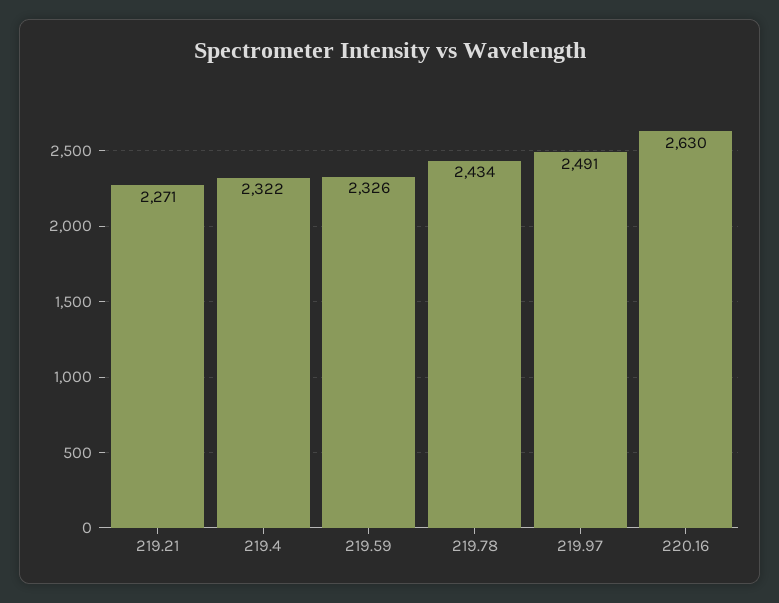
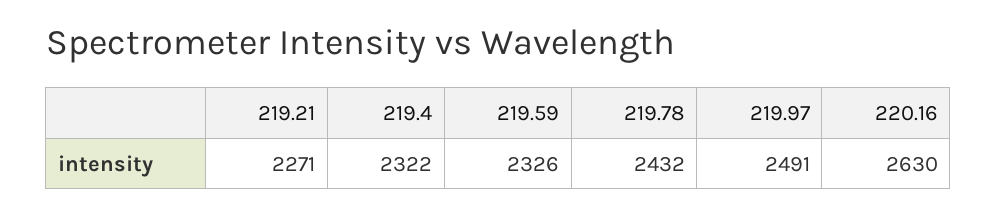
  {
    "219.21": 2271,
    "219.4": 2322,
    "219.59": 2326,
-   "219.78": 2434,
+   "219.78": 2432,
    "219.97": 2491,
    "220.16": 2630
  }

